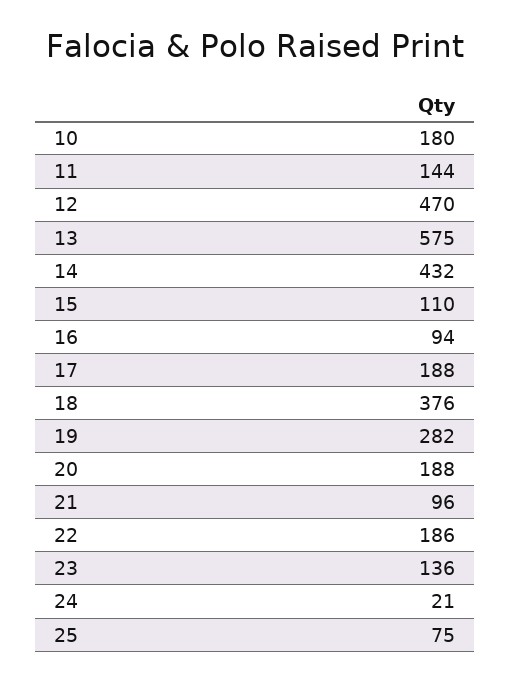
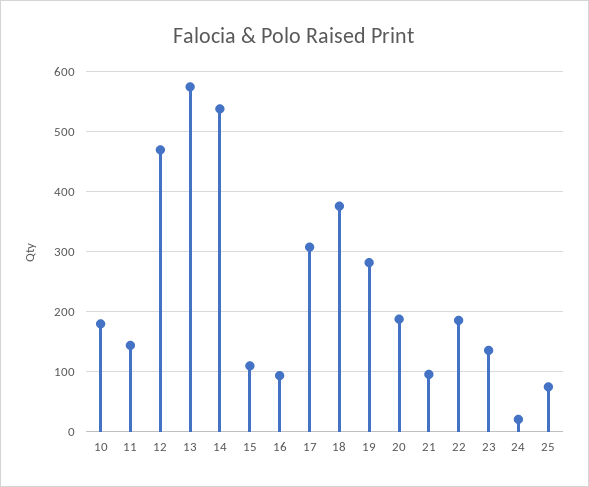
  {
    "10": 180,
    "11": 144,
    "12": 470,
    "13": 575,
-   "14": 432,
+   "14": 540,
    "15": 110,
    "16": 94,
-   "17": 188,
+   "17": 310,
    "18": 376,
    "19": 282,
    "20": 188,
    "21": 96,
    "22": 186,
    "23": 136,
    "24": 21,
    "25": 75
  }

